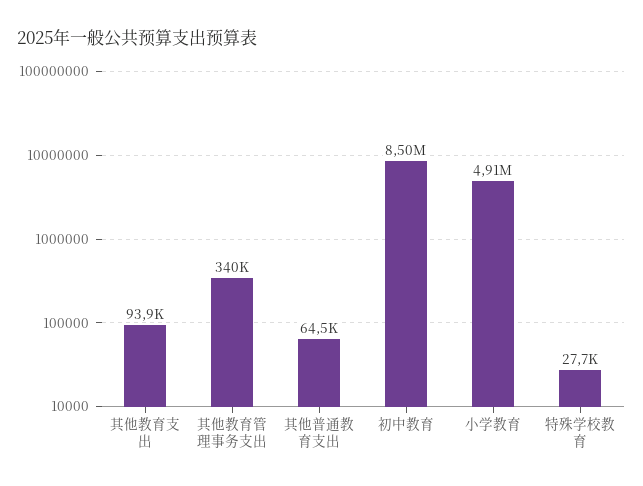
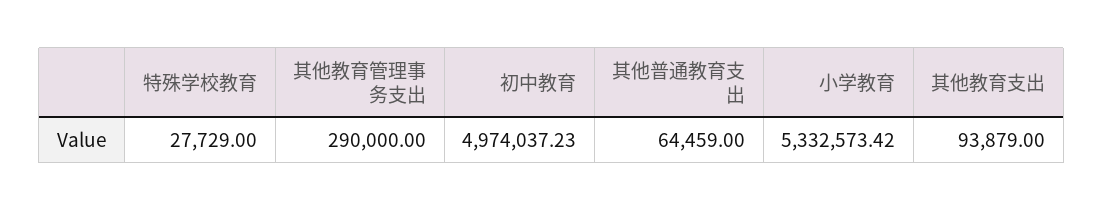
  {
    "其他教育支出": 93879,
-   "其他教育管理事务支出": 340000,
+   "其他教育管理事务支出": 290000,
    "其他普通教育支出": 64459,
-   "初中教育": 8500000,
+   "初中教育": 4974037.23,
-   "小学教育": 4910000,
+   "小学教育": 5332573.42,
    "特殊学校教育": 27729
  }

